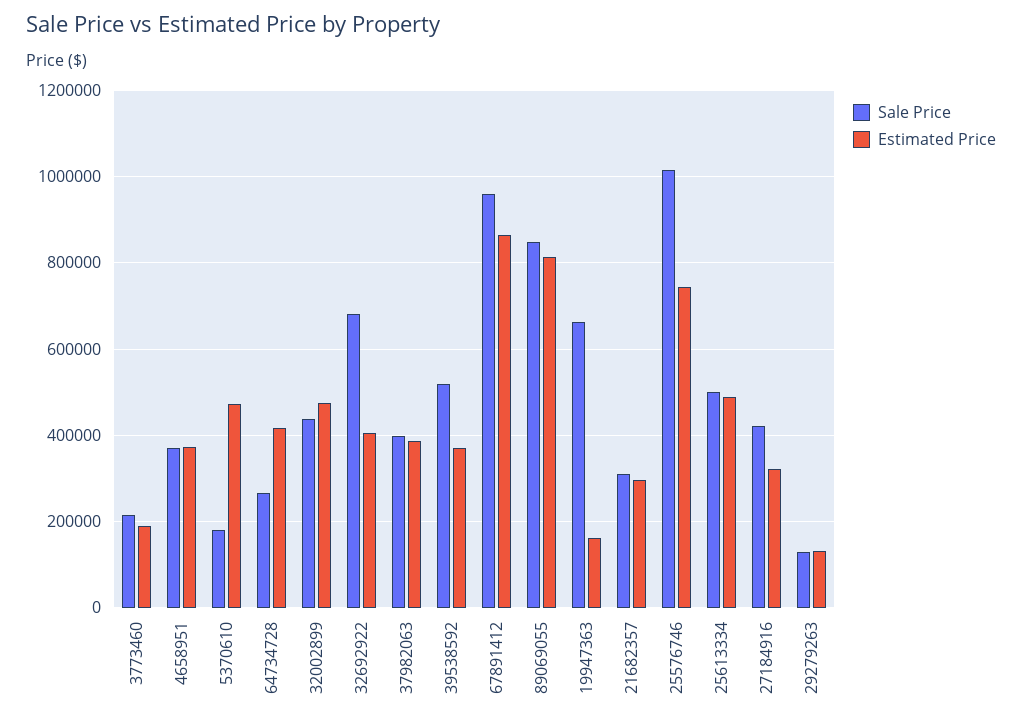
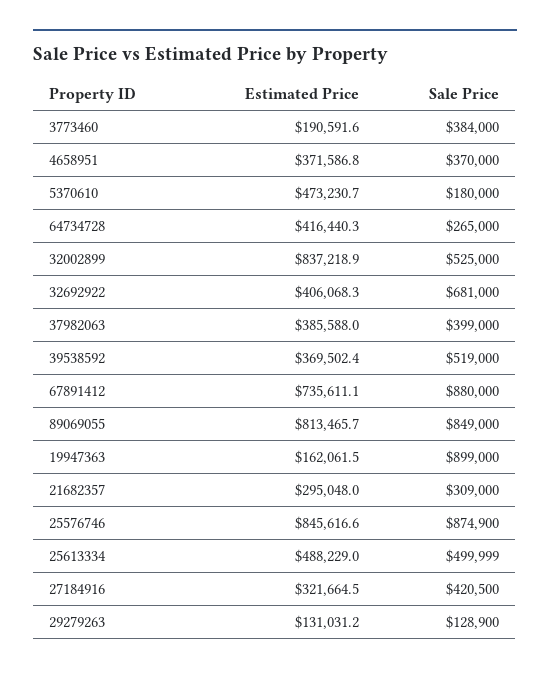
  {
    "Sale Price": {
-     "3773460": 220000,
+     "3773460": 384000,
      "4658951": 370000,
      "5370610": 180000,
      "64734728": 265000,
-     "32002899": 440000,
+     "32002899": 525000,
      "32692922": 681000,
      "37982063": 399000,
      "39538592": 519000,
-     "67891412": 960000,
+     "67891412": 880000,
      "89069055": 849000,
-     "19947363": 660000,
+     "19947363": 899000,
      "21682357": 309000,
-     "25576746": 1020000,
+     "25576746": 874900,
      "25613334": 499999,
      "27184916": 420500,
      "29279263": 128900
    },
    "Estimated Price": {
      "3773460": 190591.6,
      "4658951": 371586.8,
      "5370610": 473230.7,
      "64734728": 416440.3,
-     "32002899": 480000,
+     "32002899": 837218.9,
      "32692922": 406068.3,
      "37982063": 385588,
      "39538592": 369502.4,
-     "67891412": 860000,
+     "67891412": 735611.1,
      "89069055": 813465.7,
      "19947363": 162061.5,
      "21682357": 295048,
-     "25576746": 740000,
+     "25576746": 845616.6,
      "25613334": 488229,
      "27184916": 321664.5,
      "29279263": 131031.2
    }
  }

